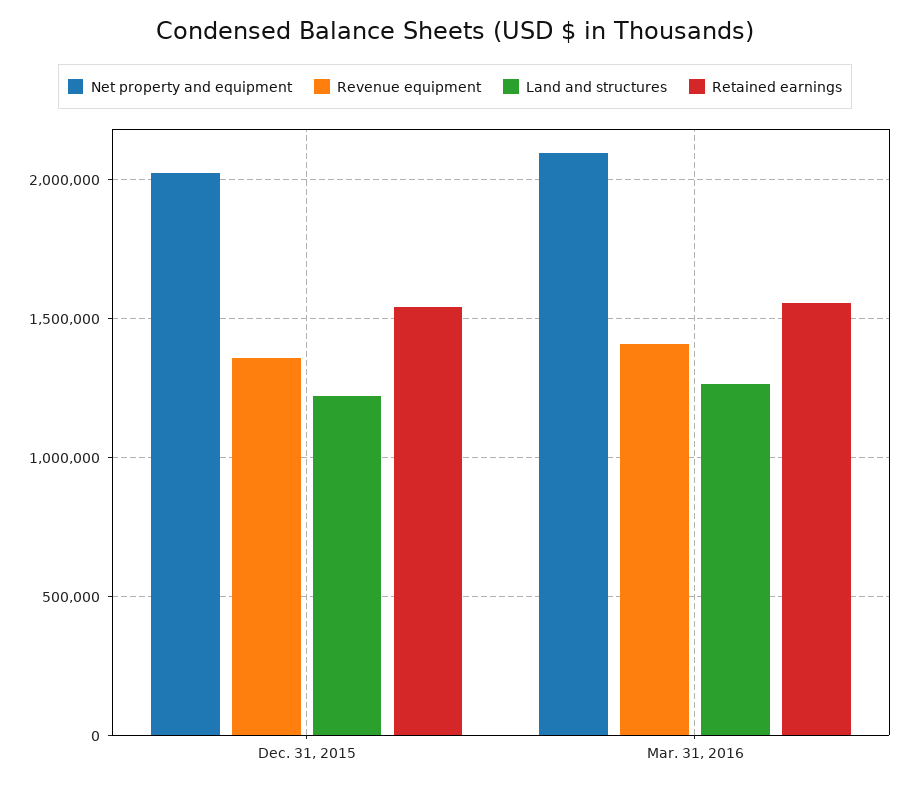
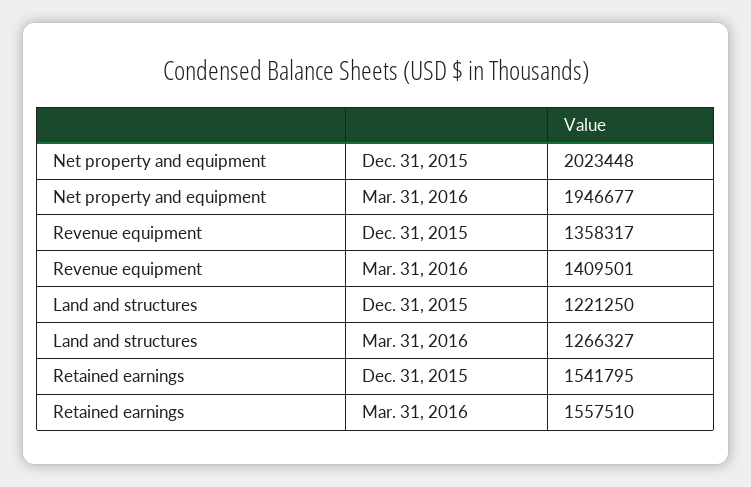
  {
    "Net property and equipment": {
      "Dec. 31, 2015": 2023448,
-     "Mar. 31, 2016": 2100000
+     "Mar. 31, 2016": 1946677
    },
    "Revenue equipment": {
      "Dec. 31, 2015": 1358317,
      "Mar. 31, 2016": 1409501
    },
    "Land and structures": {
      "Dec. 31, 2015": 1221250,
      "Mar. 31, 2016": 1266327
    },
    "Retained earnings": {
      "Dec. 31, 2015": 1541795,
      "Mar. 31, 2016": 1557510
    }
  }

